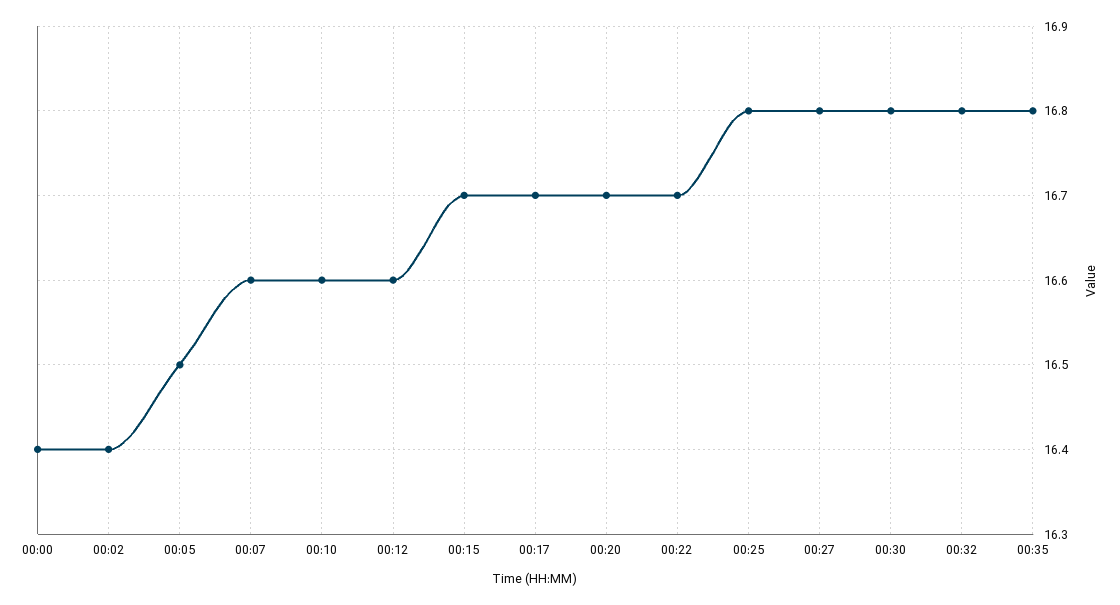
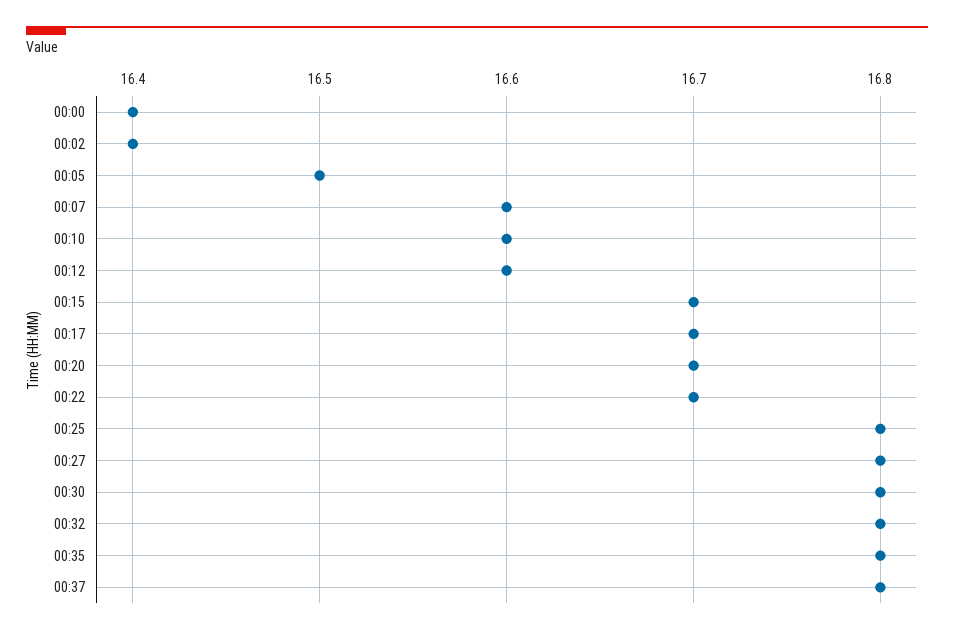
  {
    "00:00": 16.4,
    "00:02": 16.4,
    "00:05": 16.5,
    "00:07": 16.6,
    "00:10": 16.6,
    "00:12": 16.6,
    "00:15": 16.7,
    "00:17": 16.7,
    "00:20": 16.7,
    "00:22": 16.7,
    "00:25": 16.8,
    "00:27": 16.8,
    "00:30": 16.8,
    "00:32": 16.8,
-   "00:35": 16.8
+   "00:35": 16.8,
+   "00:37": 16.8
  }

